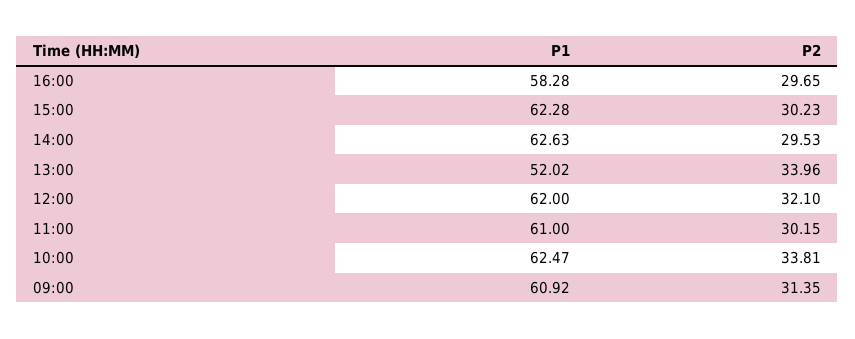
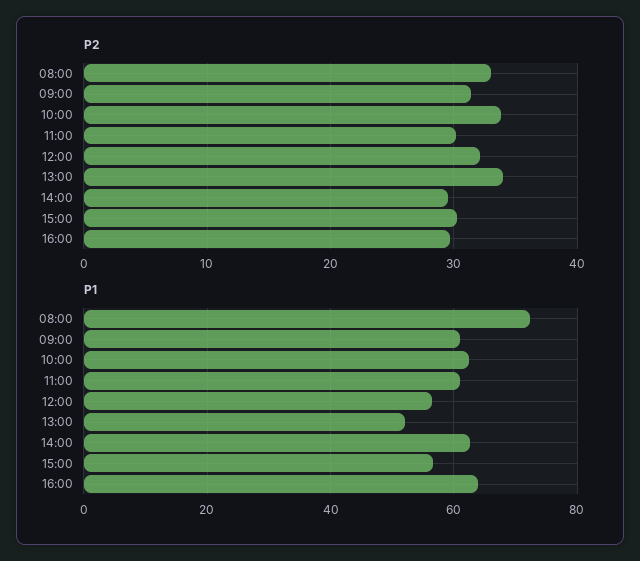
  {
    "P1": {
-     "16:00": 58.28,
+     "16:00": 64,
-     "15:00": 62.28,
+     "15:00": 56,
      "14:00": 62.63,
      "13:00": 52.02,
-     "12:00": 62,
+     "12:00": 56,
      "11:00": 61,
      "10:00": 62.47,
-     "09:00": 60.92
+     "09:00": 60.92,
+     "08:00": 72
    },
    "P2": {
      "16:00": 29.65,
      "15:00": 30.23,
      "14:00": 29.53,
      "13:00": 33.96,
      "12:00": 32.1,
      "11:00": 30.15,
      "10:00": 33.81,
-     "09:00": 31.35
+     "09:00": 31.35,
+     "08:00": 33
    }
  }

